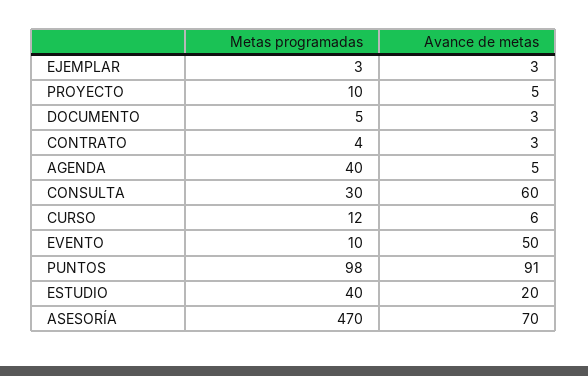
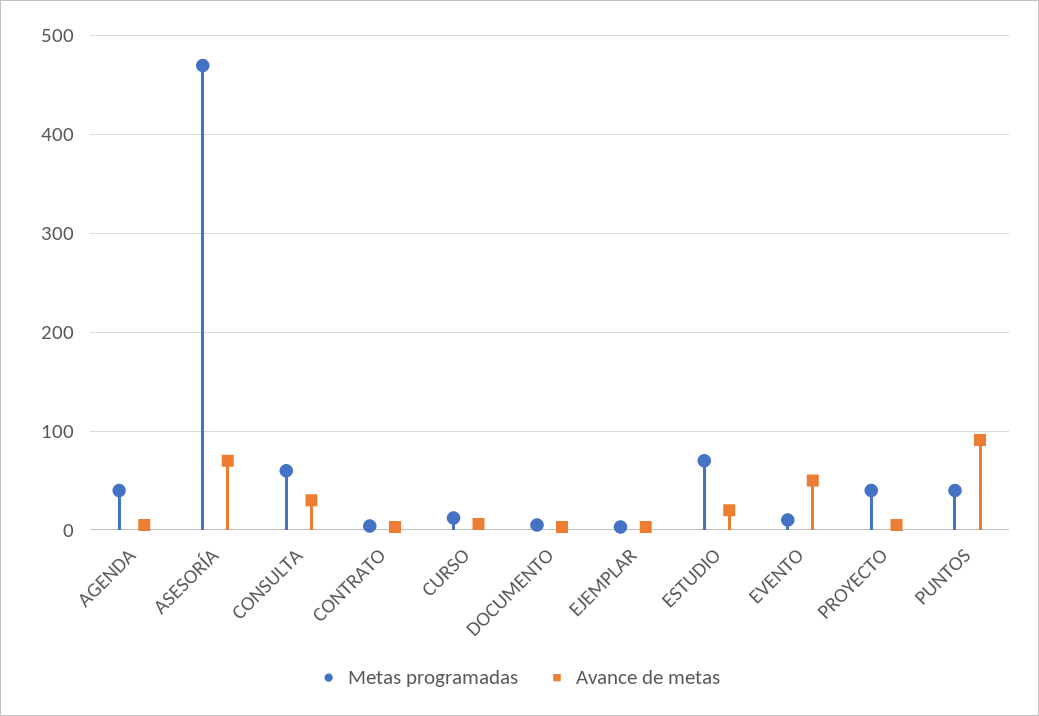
  {
    "Metas programadas": {
      "EJEMPLAR": 3,
-     "PROYECTO": 10,
+     "PROYECTO": 40,
      "DOCUMENTO": 5,
      "CONTRATO": 4,
      "AGENDA": 40,
-     "CONSULTA": 30,
+     "CONSULTA": 60,
      "CURSO": 12,
      "EVENTO": 10,
-     "PUNTOS": 98,
+     "PUNTOS": 40,
-     "ESTUDIO": 40,
+     "ESTUDIO": 70,
      "ASESORÍA": 470
    },
    "Avance de metas": {
      "EJEMPLAR": 3,
      "PROYECTO": 5,
      "DOCUMENTO": 3,
      "CONTRATO": 3,
      "AGENDA": 5,
-     "CONSULTA": 60,
+     "CONSULTA": 30,
      "CURSO": 6,
      "EVENTO": 50,
      "PUNTOS": 91,
      "ESTUDIO": 20,
      "ASESORÍA": 70
    }
  }

